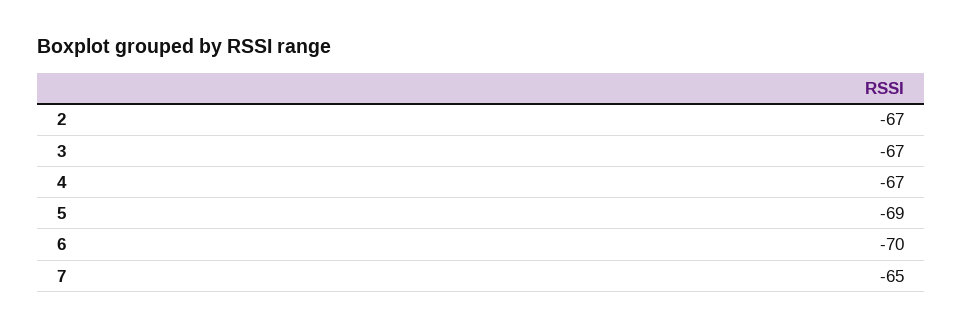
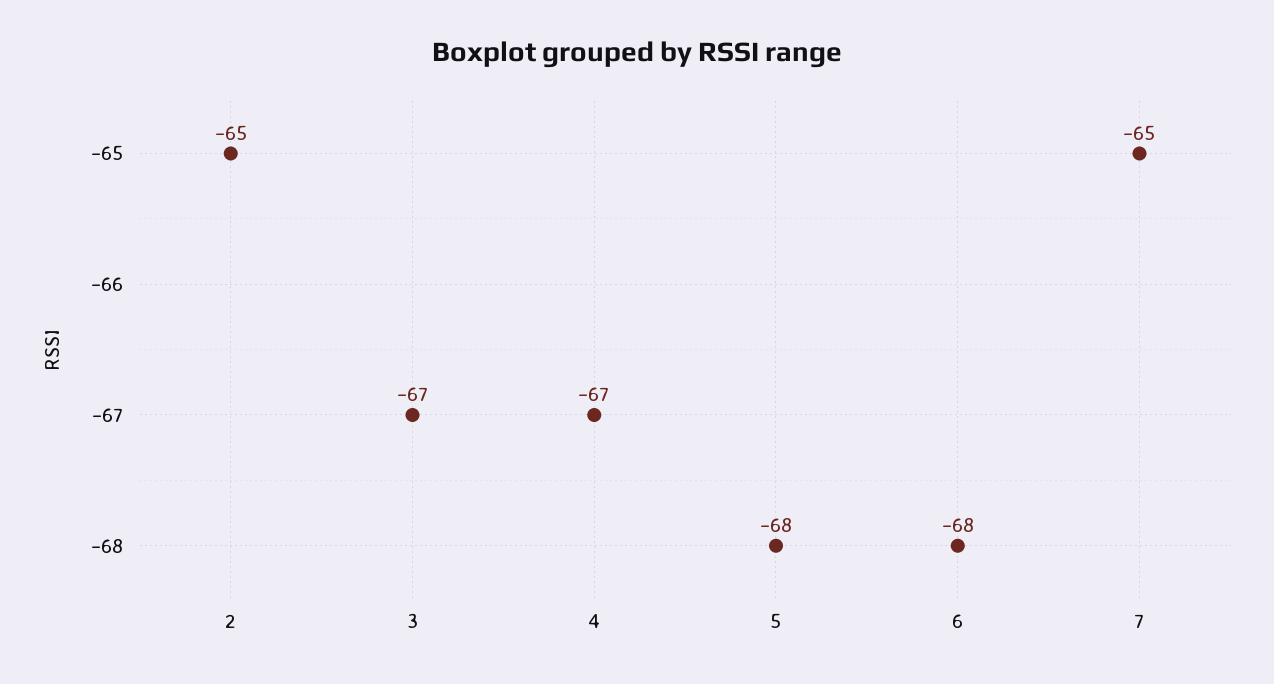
  {
-   "2": -67,
+   "2": -65,
    "3": -67,
    "4": -67,
-   "5": -69,
+   "5": -68,
-   "6": -70,
+   "6": -68,
    "7": -65
  }

